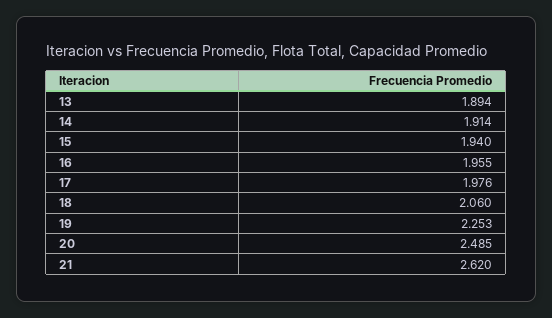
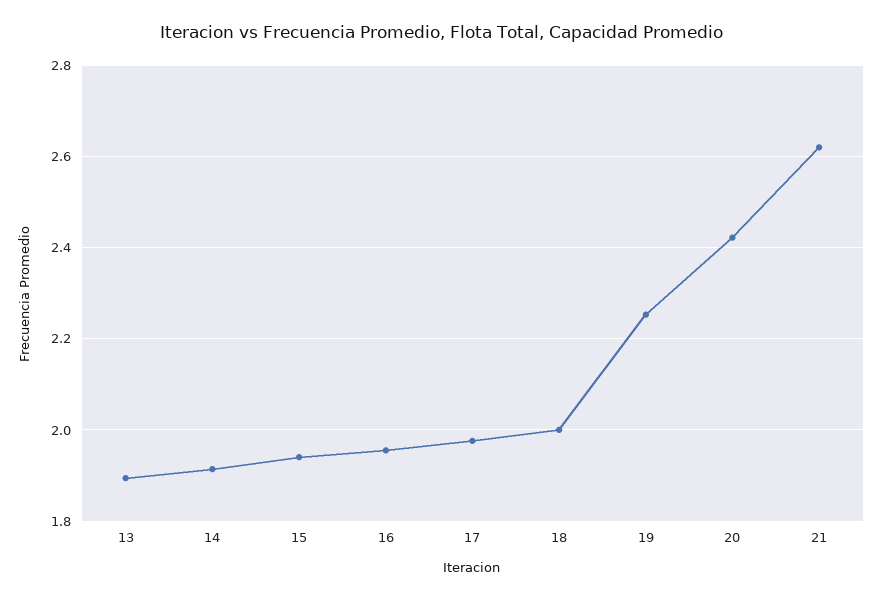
  {
    "13": 1.894,
    "14": 1.914,
    "15": 1.94,
    "16": 1.955,
    "17": 1.976,
-   "18": 2.06,
+   "18": 2,
    "19": 2.253,
-   "20": 2.485,
+   "20": 2.42,
    "21": 2.62
  }

